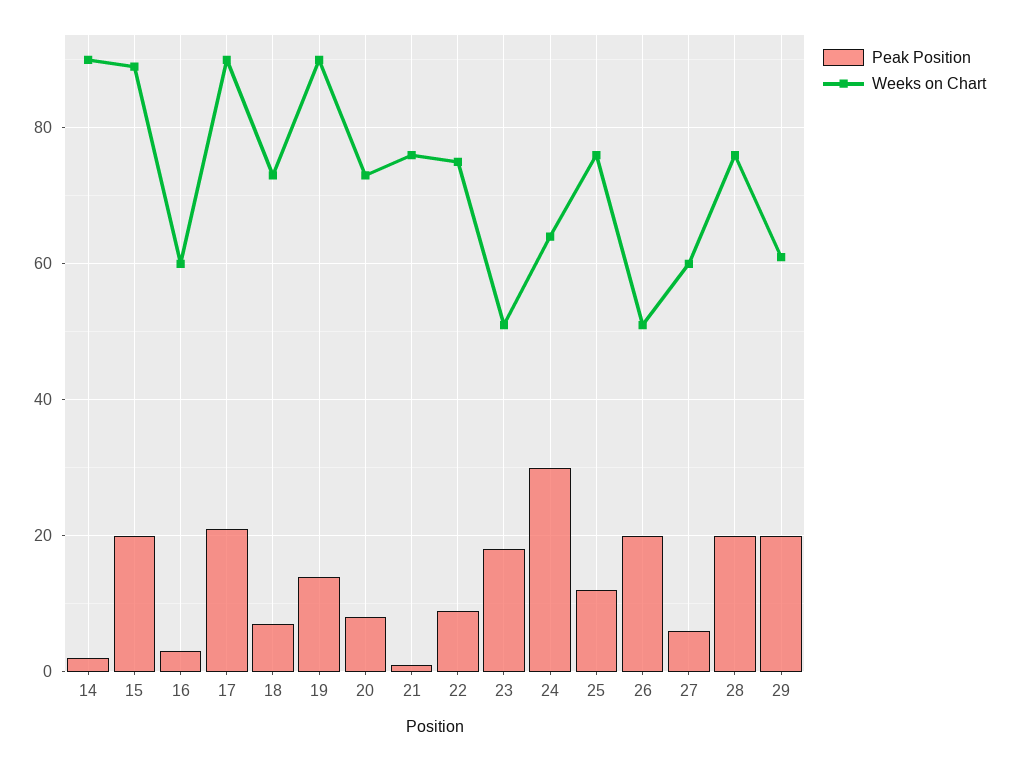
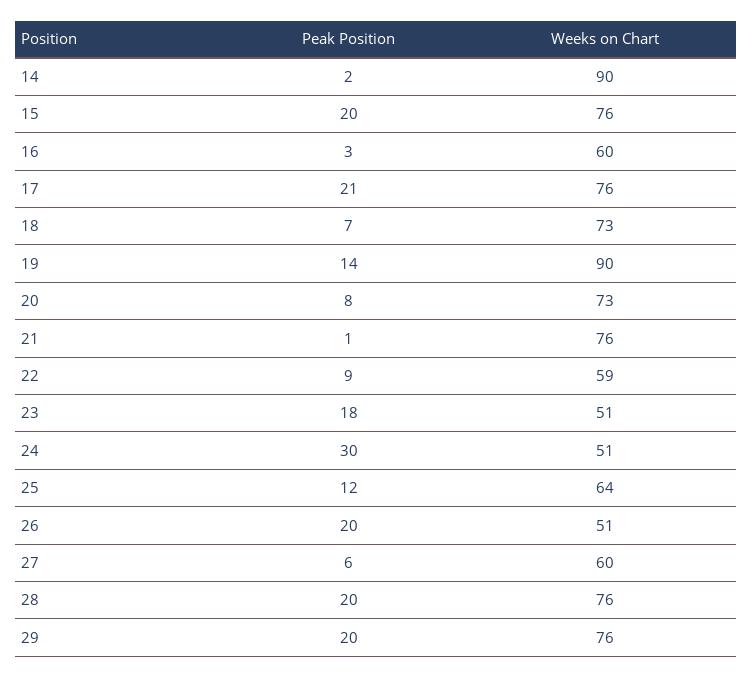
  {
    "Peak Position": {
      "14": 2,
      "15": 20,
      "16": 3,
      "17": 21,
      "18": 7,
      "19": 14,
      "20": 8,
      "21": 1,
      "22": 9,
      "23": 18,
      "24": 30,
      "25": 12,
      "26": 20,
      "27": 6,
      "28": 20,
      "29": 20
    },
    "Weeks on Chart": {
      "14": 90,
-     "15": 90,
+     "15": 76,
      "16": 60,
-     "17": 90,
+     "17": 76,
      "18": 73,
      "19": 90,
      "20": 73,
      "21": 76,
-     "22": 75,
+     "22": 59,
      "23": 51,
-     "24": 65,
+     "24": 51,
-     "25": 75,
+     "25": 64,
      "26": 51,
      "27": 60,
      "28": 76,
-     "29": 60
+     "29": 76
    }
  }

